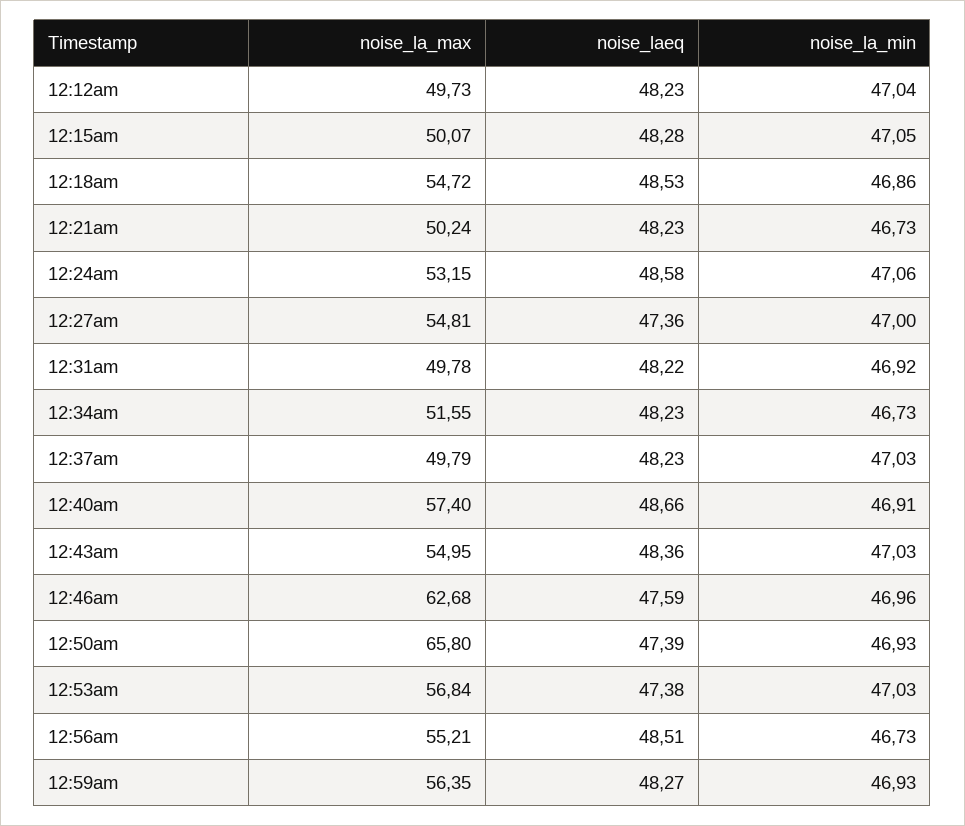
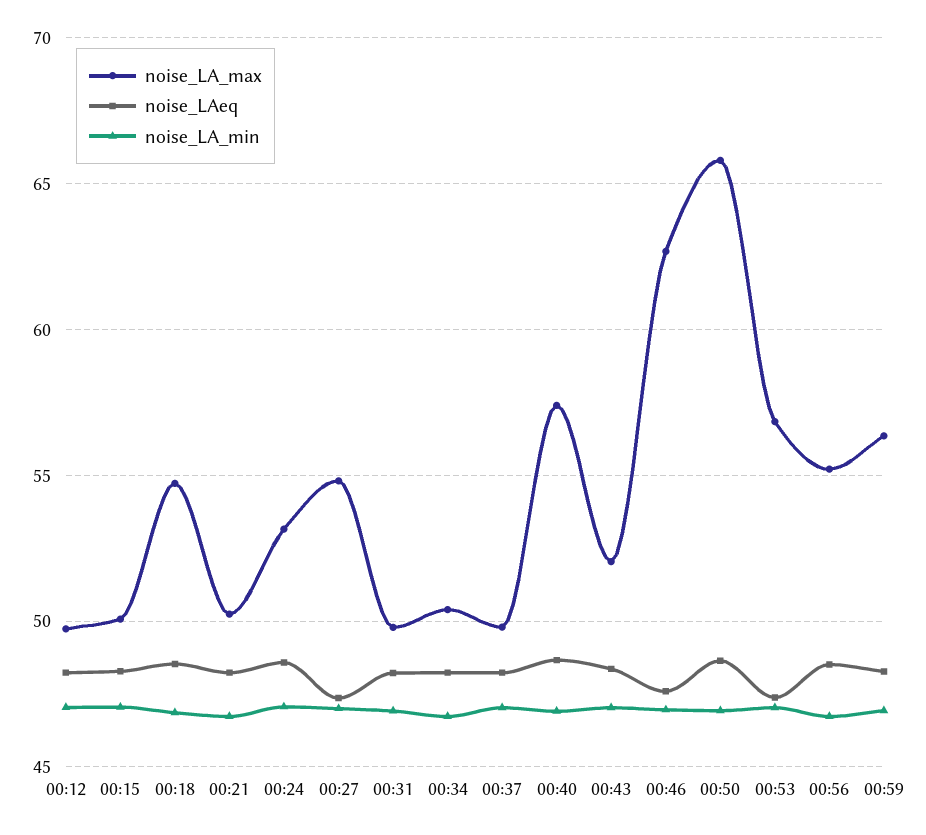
  {
    "noise_la_max": {
      "12:12am": 49.73,
      "12:15am": 50.07,
      "12:18am": 54.72,
      "12:21am": 50.24,
      "12:24am": 53.15,
      "12:27am": 54.81,
      "12:31am": 49.78,
-     "12:34am": 51.55,
+     "12:34am": 50.5,
      "12:37am": 49.79,
      "12:40am": 57.4,
-     "12:43am": 54.95,
+     "12:43am": 52,
      "12:46am": 62.68,
      "12:50am": 65.8,
      "12:53am": 56.84,
      "12:56am": 55.21,
      "12:59am": 56.35
    },
    "noise_laeq": {
      "12:12am": 48.23,
      "12:15am": 48.28,
      "12:18am": 48.53,
      "12:21am": 48.23,
      "12:24am": 48.58,
      "12:27am": 47.36,
      "12:31am": 48.22,
      "12:34am": 48.23,
      "12:37am": 48.23,
      "12:40am": 48.66,
      "12:43am": 48.36,
      "12:46am": 47.59,
-     "12:50am": 47.39,
+     "12:50am": 48.5,
      "12:53am": 47.38,
      "12:56am": 48.51,
      "12:59am": 48.27
    },
    "noise_la_min": {
      "12:12am": 47.04,
      "12:15am": 47.05,
      "12:18am": 46.86,
      "12:21am": 46.73,
      "12:24am": 47.06,
      "12:27am": 47,
      "12:31am": 46.92,
      "12:34am": 46.73,
      "12:37am": 47.03,
      "12:40am": 46.91,
      "12:43am": 47.03,
      "12:46am": 46.96,
      "12:50am": 46.93,
      "12:53am": 47.03,
      "12:56am": 46.73,
      "12:59am": 46.93
    }
  }

